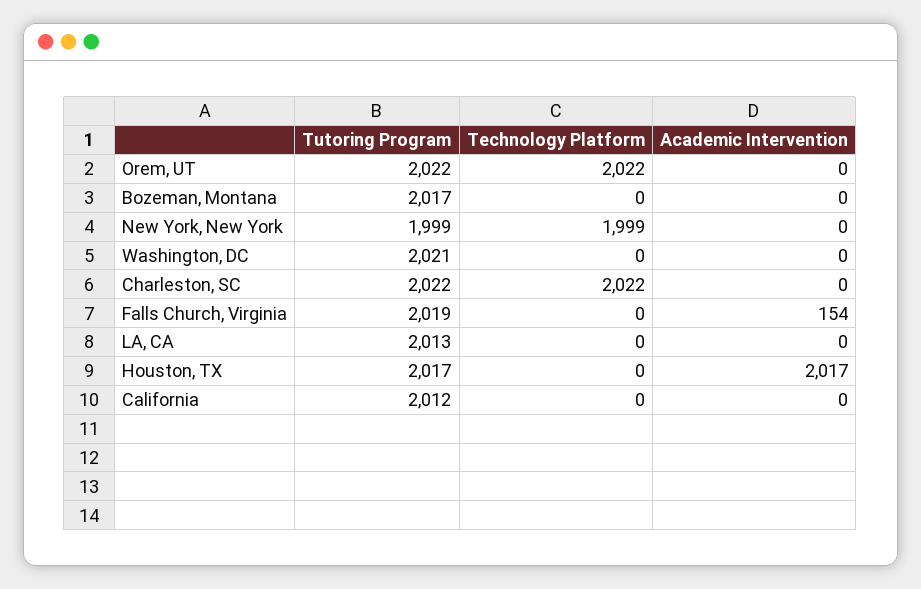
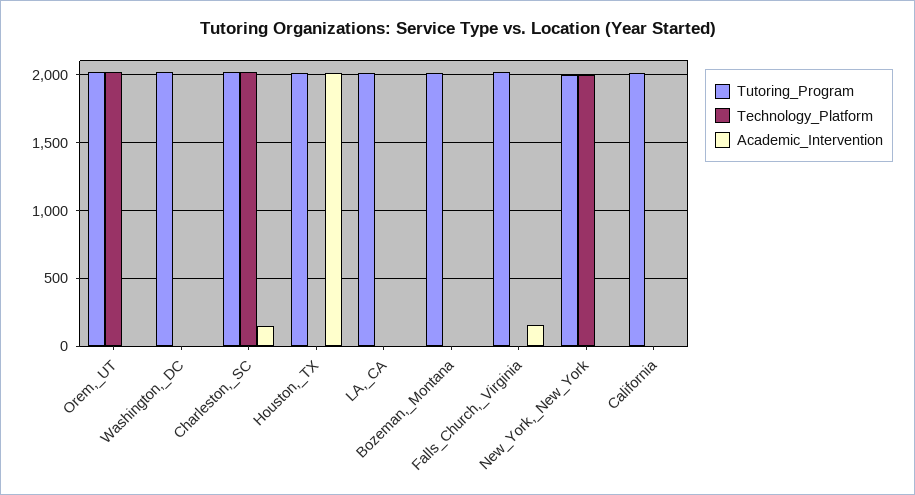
  {
    "Tutoring Program": {
      "Orem, UT": 2022,
      "Bozeman, Montana": 2017,
      "New York, New York": 1999,
      "Washington, DC": 2021,
      "Charleston, SC": 2022,
      "Falls Church, Virginia": 2019,
      "LA, CA": 2013,
      "Houston, TX": 2017,
      "California": 2012
    },
    "Technology Platform": {
      "Orem, UT": 2022,
      "Bozeman, Montana": 0,
      "New York, New York": 1999,
      "Washington, DC": 0,
      "Charleston, SC": 2022,
      "Falls Church, Virginia": 0,
      "LA, CA": 0,
      "Houston, TX": 0,
      "California": 0
    },
    "Academic Intervention": {
      "Orem, UT": 0,
      "Bozeman, Montana": 0,
      "New York, New York": 0,
      "Washington, DC": 0,
-     "Charleston, SC": 0,
+     "Charleston, SC": 150,
      "Falls Church, Virginia": 154,
      "LA, CA": 0,
      "Houston, TX": 2017,
      "California": 0
    }
  }

